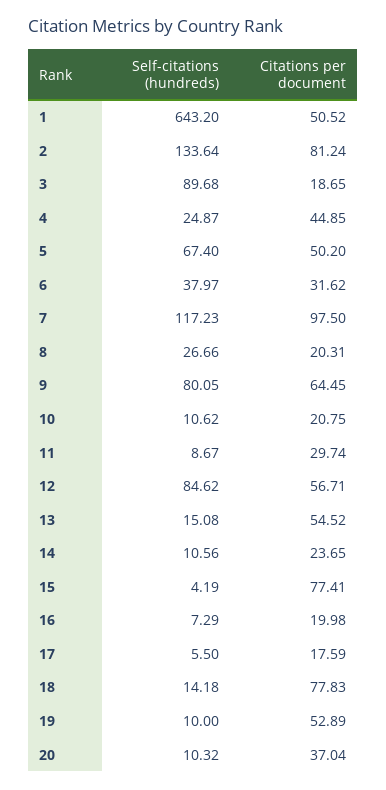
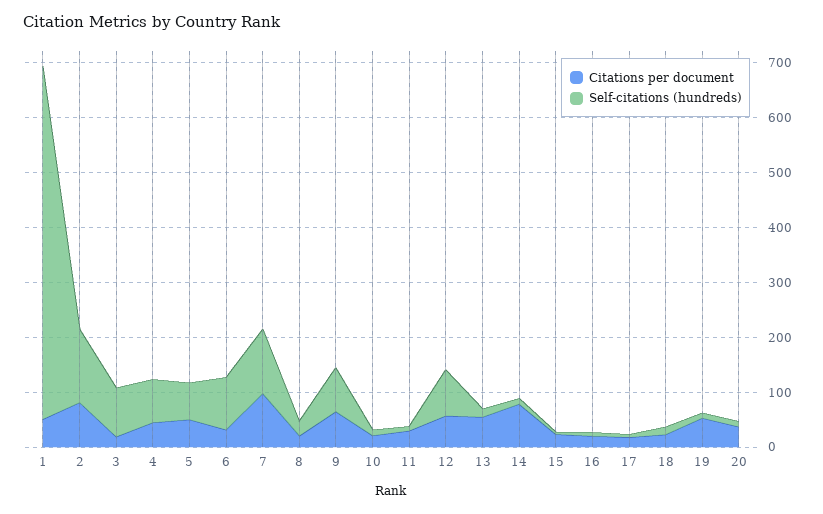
  {
    "Self-citations (hundreds)": {
      "1": 643.2,
      "2": 133.64,
      "3": 89.68,
-     "4": 24.87,
+     "4": 80,
      "5": 67.4,
-     "6": 37.97,
+     "6": 100,
      "7": 117.23,
      "8": 26.66,
      "9": 80.05,
      "10": 10.62,
      "11": 8.67,
      "12": 84.62,
      "13": 15.08,
      "14": 10.56,
      "15": 4.19,
      "16": 7.29,
      "17": 5.5,
      "18": 14.18,
      "19": 10,
      "20": 10.32
    },
    "Citations per document": {
      "1": 50.52,
      "2": 81.24,
      "3": 18.65,
      "4": 44.85,
      "5": 50.2,
      "6": 31.62,
      "7": 97.5,
      "8": 20.31,
      "9": 64.45,
      "10": 20.75,
      "11": 29.74,
      "12": 56.71,
      "13": 54.52,
-     "14": 23.65,
+     "14": 80,
-     "15": 77.41,
+     "15": 20,
      "16": 19.98,
      "17": 17.59,
-     "18": 77.83,
+     "18": 20,
      "19": 52.89,
      "20": 37.04
    }
  }

